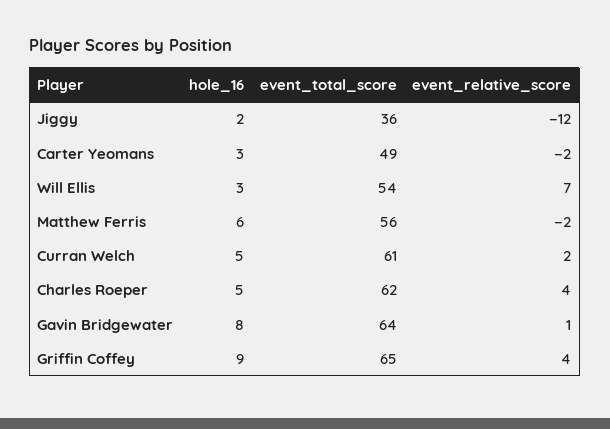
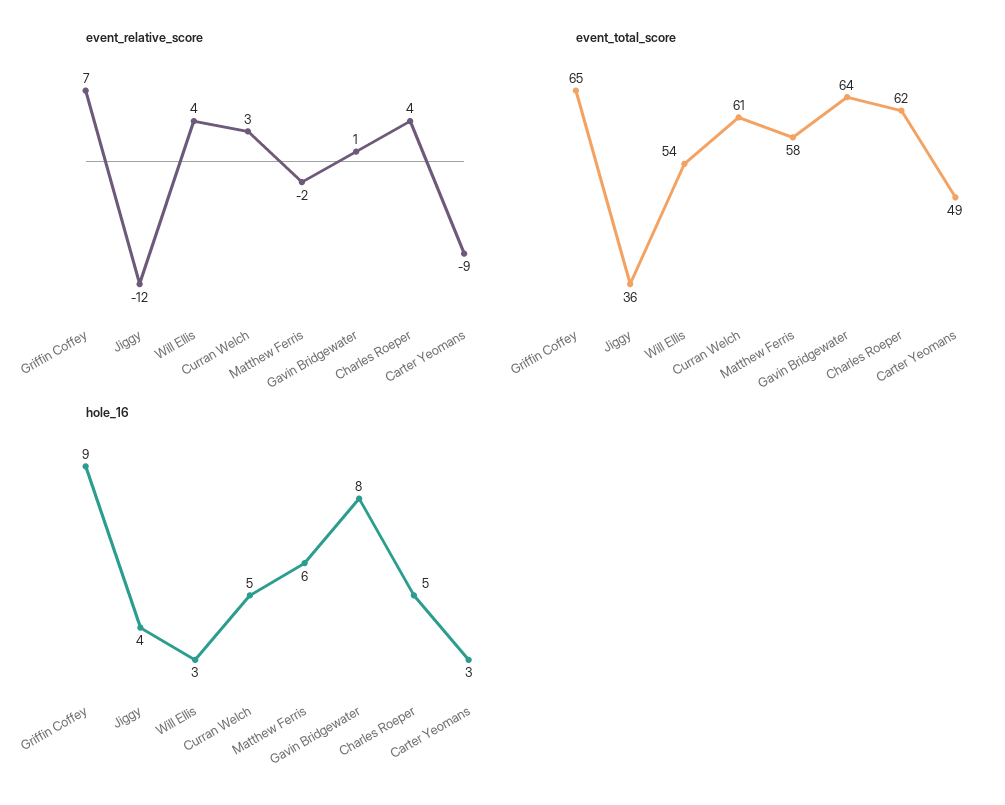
  {
    "hole_16": {
-     "Jiggy": 2,
+     "Jiggy": 4,
      "Carter Yeomans": 3,
      "Will Ellis": 3,
      "Matthew Ferris": 6,
      "Curran Welch": 5,
      "Charles Roeper": 5,
      "Gavin Bridgewater": 8,
      "Griffin Coffey": 9
    },
    "event_total_score": {
      "Jiggy": 36,
      "Carter Yeomans": 49,
      "Will Ellis": 54,
-     "Matthew Ferris": 56,
+     "Matthew Ferris": 58,
      "Curran Welch": 61,
      "Charles Roeper": 62,
      "Gavin Bridgewater": 64,
      "Griffin Coffey": 65
    },
    "event_relative_score": {
      "Jiggy": -12,
-     "Carter Yeomans": -2,
+     "Carter Yeomans": -9,
-     "Will Ellis": 7,
+     "Will Ellis": 4,
      "Matthew Ferris": -2,
-     "Curran Welch": 2,
+     "Curran Welch": 3,
      "Charles Roeper": 4,
      "Gavin Bridgewater": 1,
-     "Griffin Coffey": 4
+     "Griffin Coffey": 7
    }
  }

